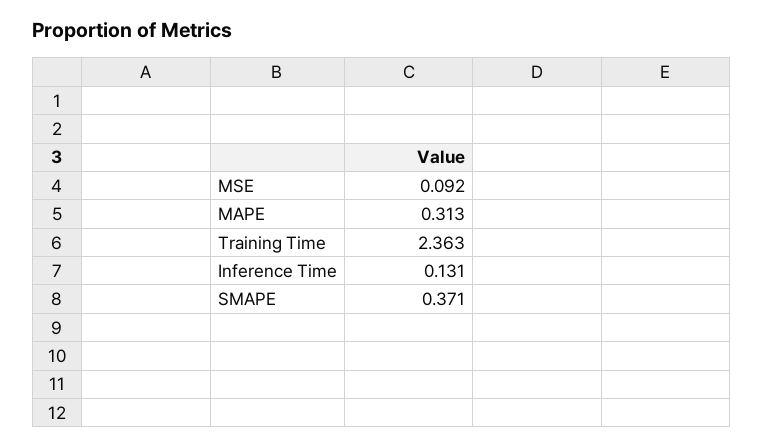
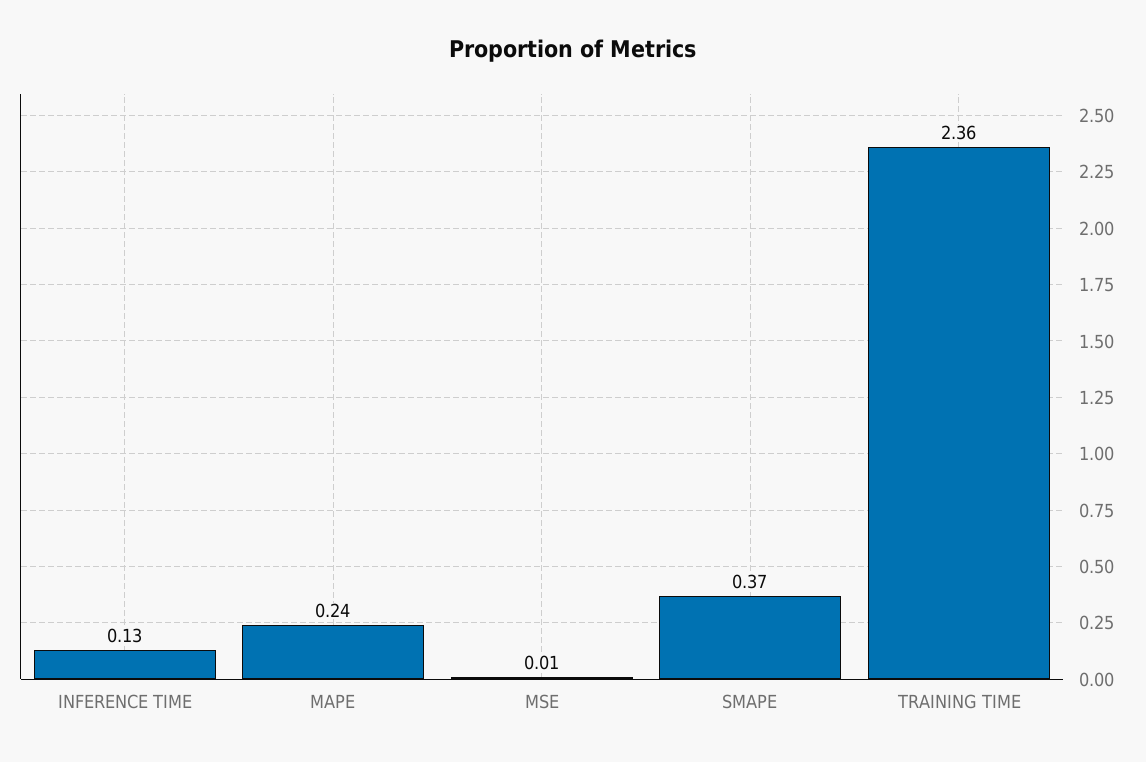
  {
-   "MSE": 0.092,
+   "MSE": 0.01,
-   "MAPE": 0.313,
+   "MAPE": 0.24,
    "Training Time": 2.363,
    "Inference Time": 0.131,
    "SMAPE": 0.371
  }

